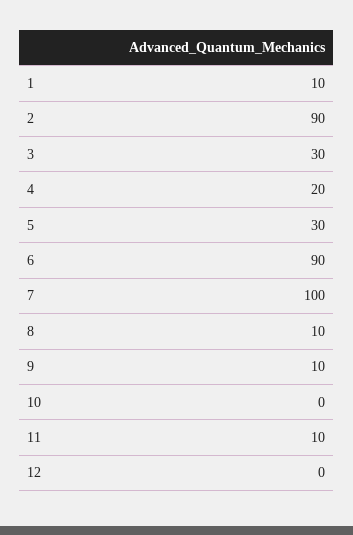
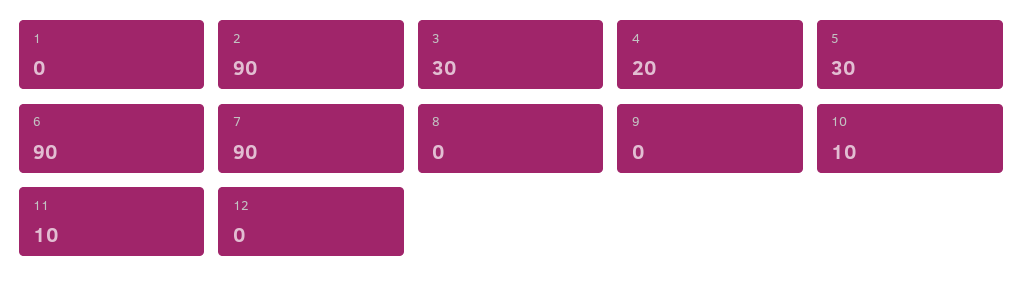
  {
-   "1": 10,
+   "1": 0,
    "2": 90,
    "3": 30,
    "4": 20,
    "5": 30,
    "6": 90,
-   "7": 100,
+   "7": 90,
-   "8": 10,
+   "8": 0,
-   "9": 10,
+   "9": 0,
-   "10": 0,
+   "10": 10,
    "11": 10,
    "12": 0
  }

